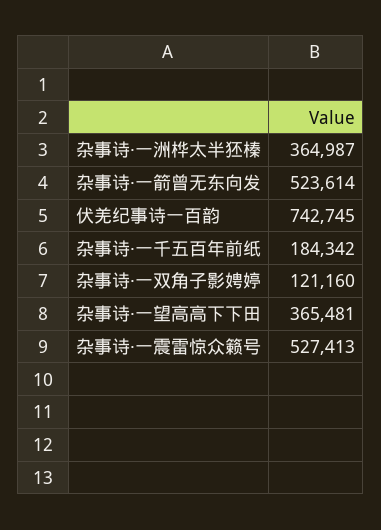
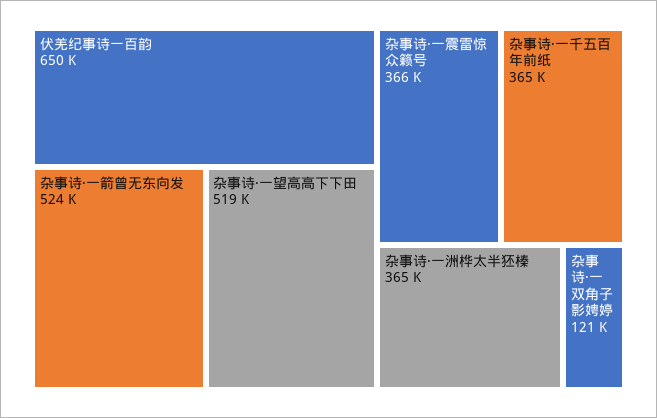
  {
    "杂事诗·一洲桦太半狉榛": 364987,
    "杂事诗·一箭曾无东向发": 523614,
-   "伏羌纪事诗一百韵": 742745,
+   "伏羌纪事诗一百韵": 650000,
-   "杂事诗·一千五百年前纸": 184342,
+   "杂事诗·一千五百年前纸": 365000,
    "杂事诗·一双角子影娉婷": 121160,
-   "杂事诗·一望高高下下田": 365481,
+   "杂事诗·一望高高下下田": 519000,
-   "杂事诗·一震雷惊众籁号": 527413
+   "杂事诗·一震雷惊众籁号": 366000
  }

